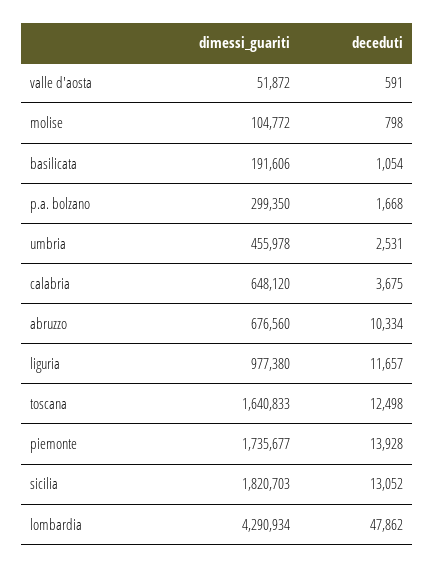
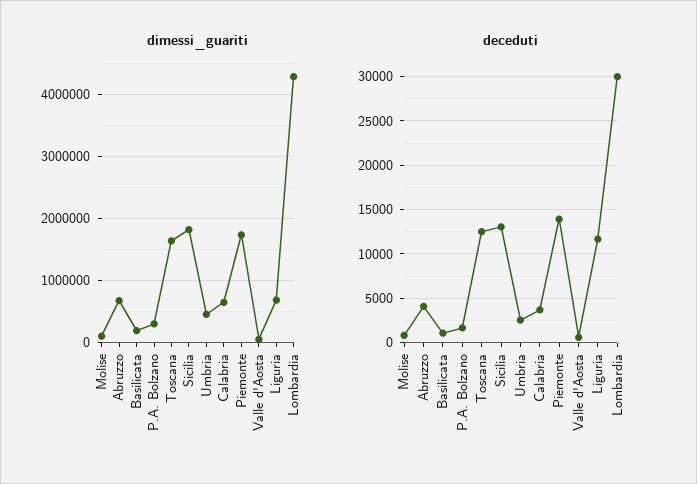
  {
    "dimessi_guariti": {
      "valle d'aosta": 51872,
      "molise": 104772,
      "basilicata": 191606,
      "p.a. bolzano": 299350,
      "umbria": 455978,
      "calabria": 648120,
      "abruzzo": 676560,
-     "liguria": 977380,
+     "liguria": 700000,
      "toscana": 1640833,
      "piemonte": 1735677,
      "sicilia": 1820703,
      "lombardia": 4290934
    },
    "deceduti": {
      "valle d'aosta": 591,
      "molise": 798,
      "basilicata": 1054,
      "p.a. bolzano": 1668,
      "umbria": 2531,
      "calabria": 3675,
-     "abruzzo": 10334,
+     "abruzzo": 4000,
      "liguria": 11657,
      "toscana": 12498,
      "piemonte": 13928,
      "sicilia": 13052,
-     "lombardia": 47862
+     "lombardia": 30000
    }
  }

